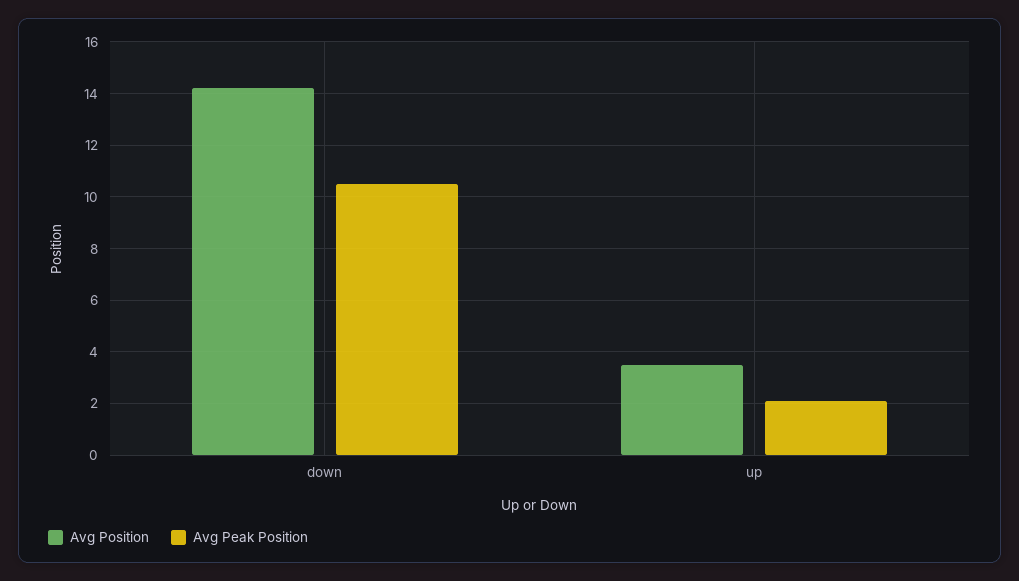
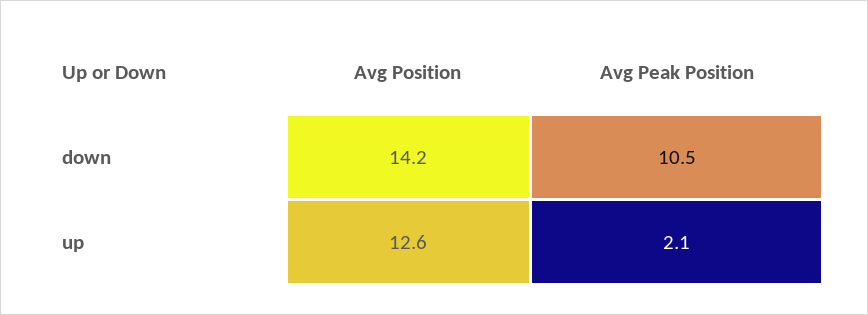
  {
    "Avg Position": {
      "down": 14.2,
-     "up": 3.5
+     "up": 12.6
    },
    "Avg Peak Position": {
      "down": 10.5,
      "up": 2.1
    }
  }

